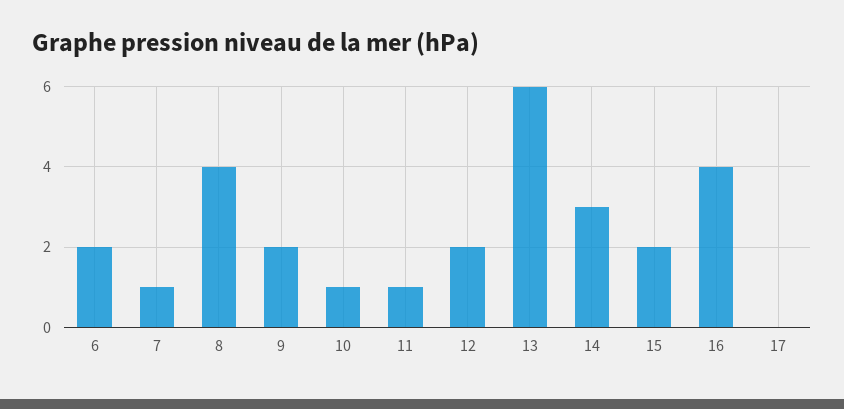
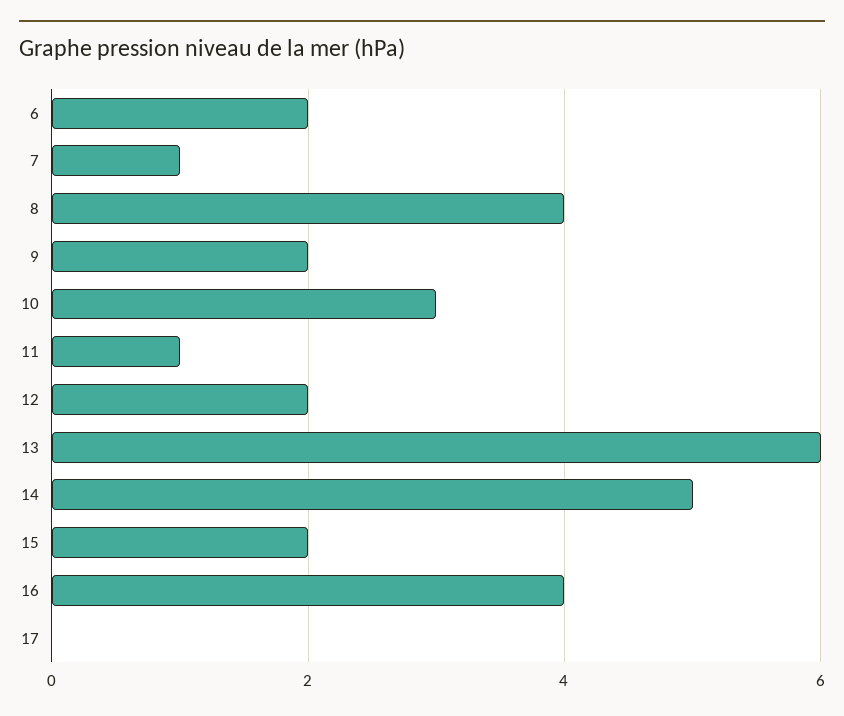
  {
    "6": 2,
    "7": 1,
    "8": 4,
    "9": 2,
-   "10": 1,
+   "10": 3,
    "11": 1,
    "12": 2,
    "13": 6,
-   "14": 3,
+   "14": 5,
    "15": 2,
    "16": 4,
    "17": 0
  }

